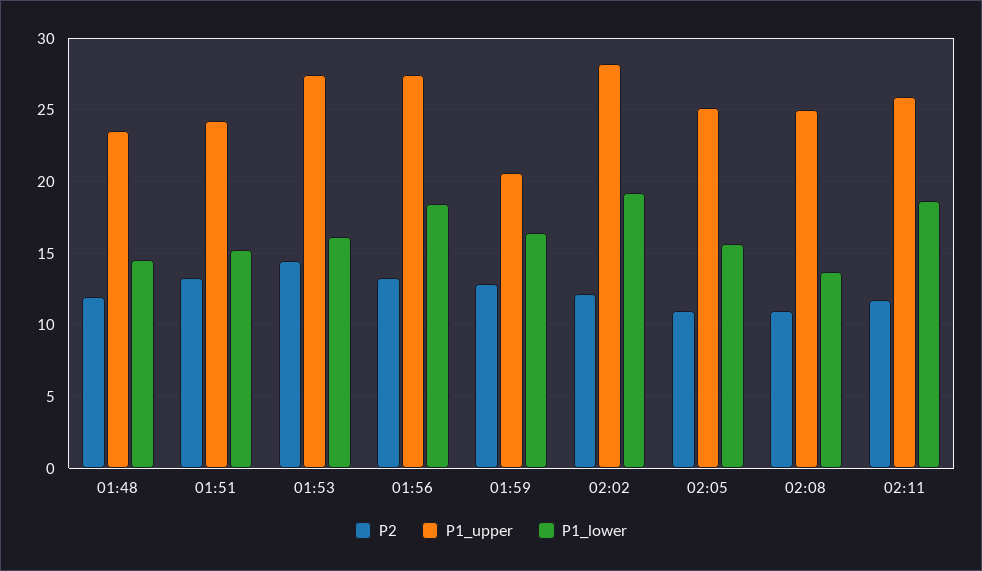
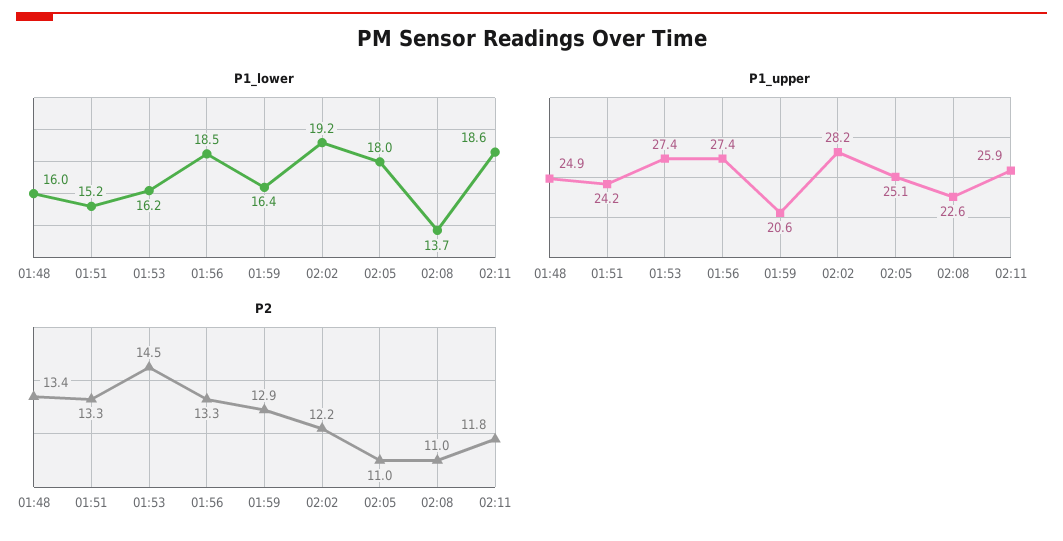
  {
    "P2": {
-     "01:48": 12,
+     "01:48": 13.4,
      "01:51": 13.3,
      "01:53": 14.5,
      "01:56": 13.3,
      "01:59": 12.9,
      "02:02": 12.2,
      "02:05": 11,
      "02:08": 11,
      "02:11": 11.8
    },
    "P1_upper": {
-     "01:48": 23.5,
+     "01:48": 24.9,
      "01:51": 24.2,
      "01:53": 27.4,
      "01:56": 27.4,
      "01:59": 20.6,
      "02:02": 28.2,
      "02:05": 25.1,
-     "02:08": 25,
+     "02:08": 22.6,
      "02:11": 25.9
    },
    "P1_lower": {
-     "01:48": 14.5,
+     "01:48": 16,
      "01:51": 15.2,
      "01:53": 16.2,
      "01:56": 18.5,
      "01:59": 16.4,
      "02:02": 19.2,
-     "02:05": 15.5,
+     "02:05": 18,
      "02:08": 13.7,
      "02:11": 18.6
    }
  }

